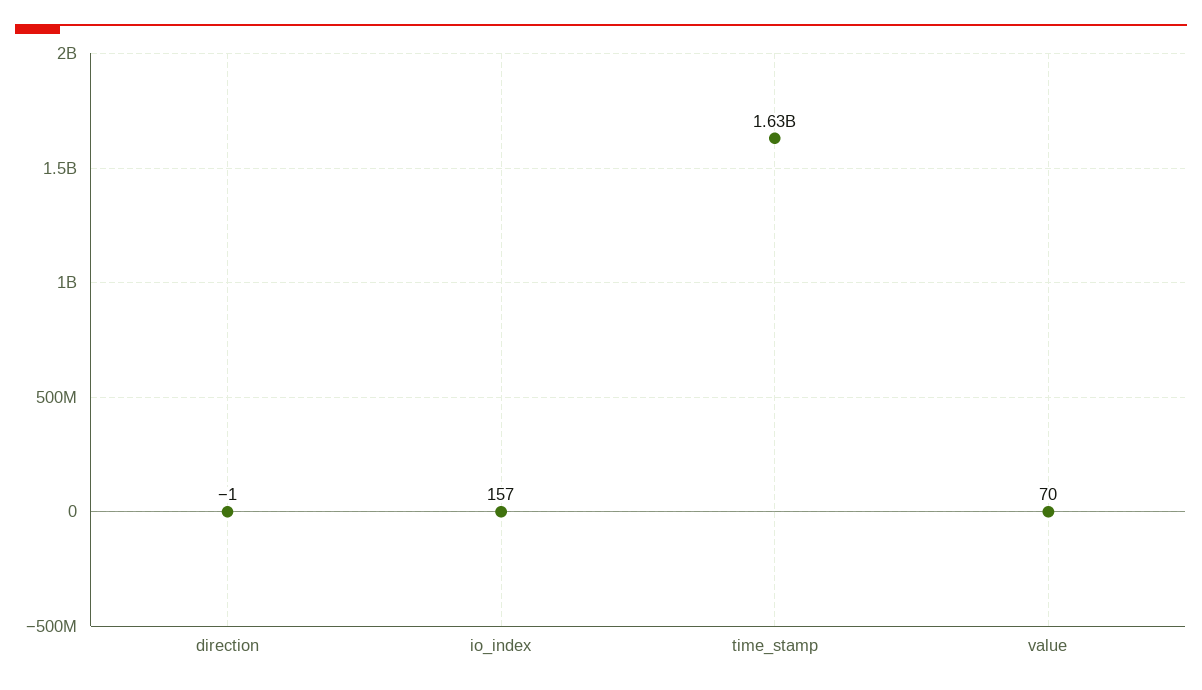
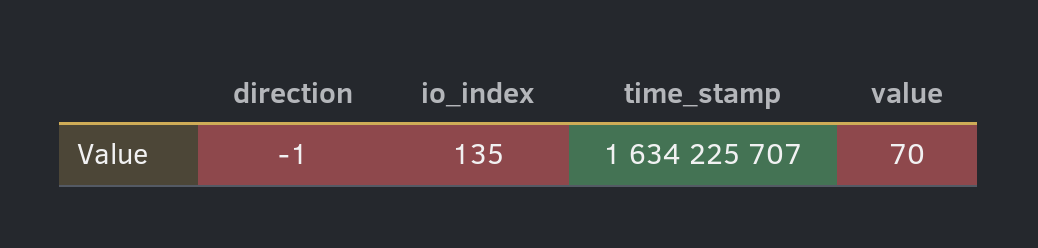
  {
    "direction": -1,
-   "io_index": 157,
+   "io_index": 135,
    "time_stamp": 1634225707,
    "value": 70
  }

